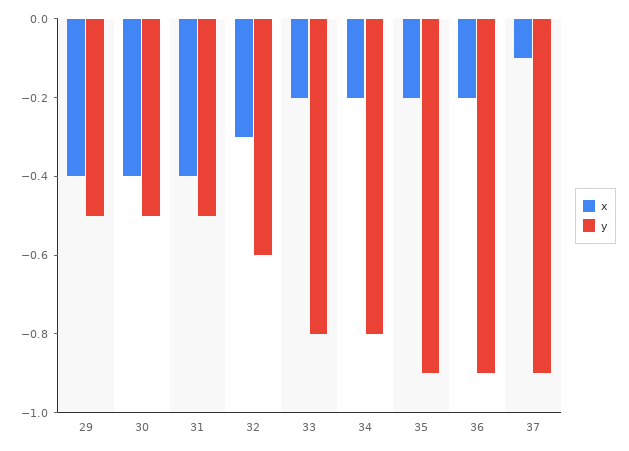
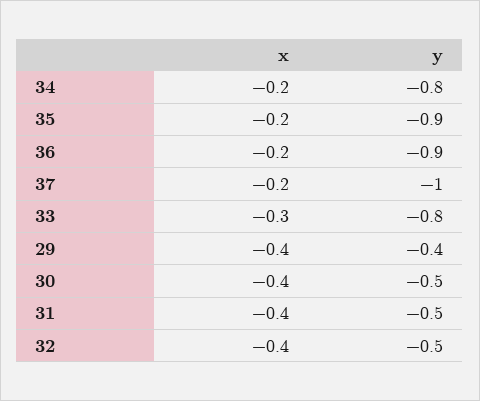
  {
    "x": {
      "29": -0.4,
      "30": -0.4,
      "31": -0.4,
-     "32": -0.3,
+     "32": -0.4,
-     "33": -0.2,
+     "33": -0.3,
      "34": -0.2,
      "35": -0.2,
      "36": -0.2,
-     "37": -0.1
+     "37": -0.2
    },
    "y": {
-     "29": -0.5,
+     "29": -0.4,
      "30": -0.5,
      "31": -0.5,
-     "32": -0.6,
+     "32": -0.5,
      "33": -0.8,
      "34": -0.8,
      "35": -0.9,
      "36": -0.9,
-     "37": -0.9
+     "37": -1
    }
  }

